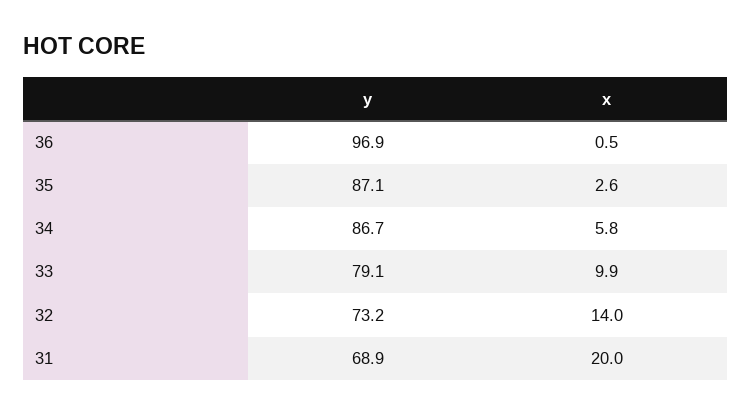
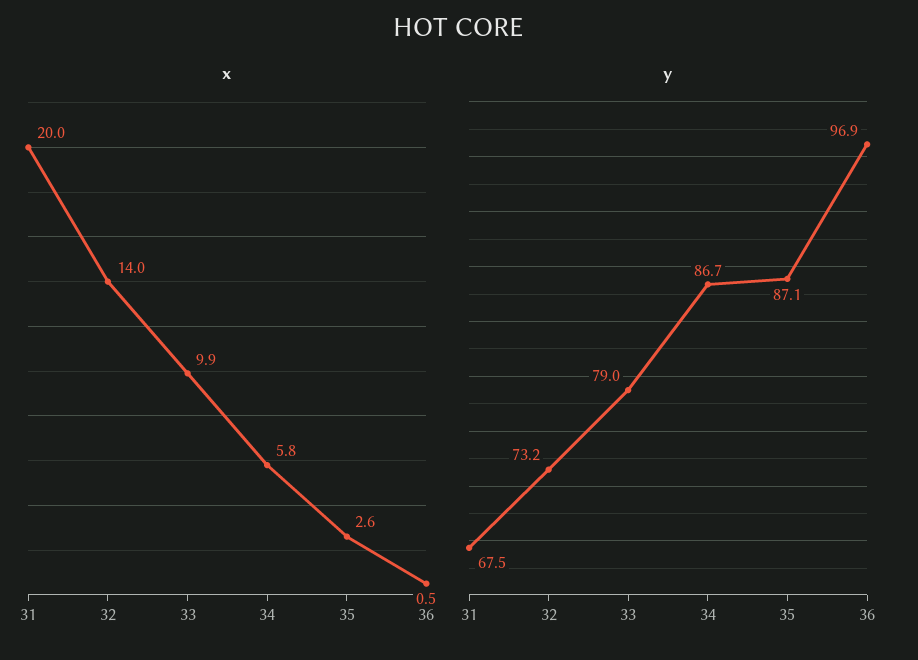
  {
    "y": {
      "36": 96.9,
      "35": 87.1,
      "34": 86.7,
-     "33": 79.1,
+     "33": 79,
      "32": 73.2,
-     "31": 68.9
+     "31": 67.5
    },
    "x": {
      "36": 0.5,
      "35": 2.6,
      "34": 5.8,
      "33": 9.9,
      "32": 14,
      "31": 20
    }
  }

